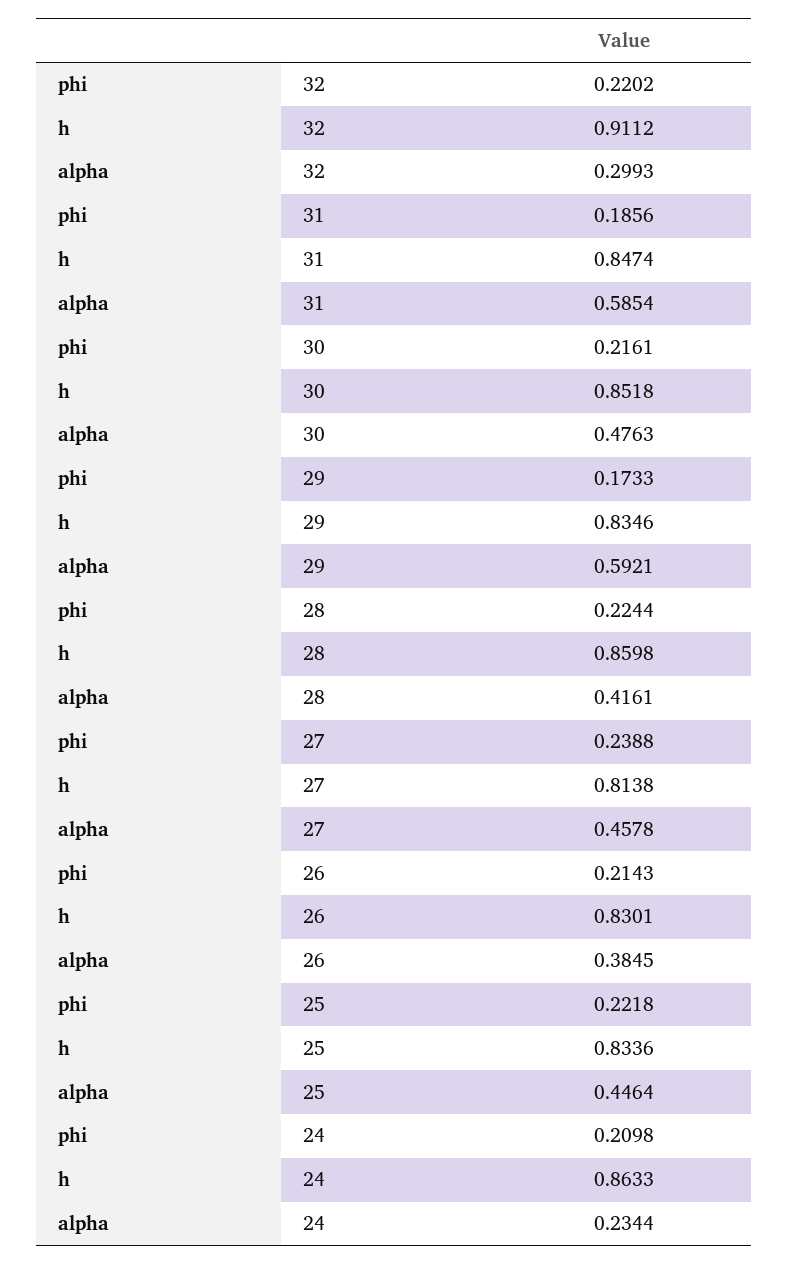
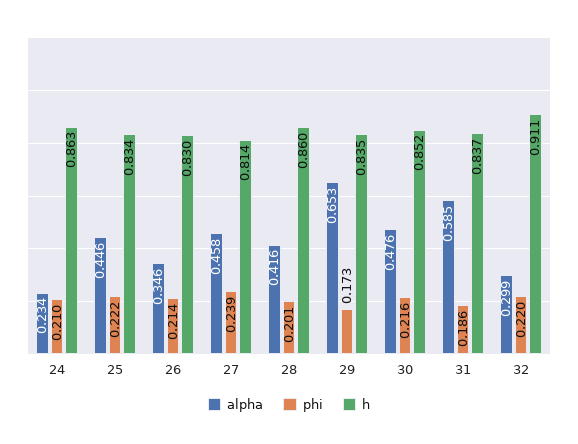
  {
    "phi": {
      "32": 0.2202,
      "31": 0.1856,
      "30": 0.2161,
      "29": 0.1733,
-     "28": 0.2244,
+     "28": 0.201,
      "27": 0.2388,
      "26": 0.2143,
      "25": 0.2218,
      "24": 0.2098
    },
    "h": {
      "32": 0.9112,
-     "31": 0.8474,
+     "31": 0.837,
      "30": 0.8518,
      "29": 0.8346,
      "28": 0.8598,
      "27": 0.8138,
      "26": 0.8301,
      "25": 0.8336,
      "24": 0.8633
    },
    "alpha": {
      "32": 0.2993,
      "31": 0.5854,
      "30": 0.4763,
-     "29": 0.5921,
+     "29": 0.653,
      "28": 0.4161,
      "27": 0.4578,
-     "26": 0.3845,
+     "26": 0.346,
      "25": 0.4464,
      "24": 0.2344
    }
  }

